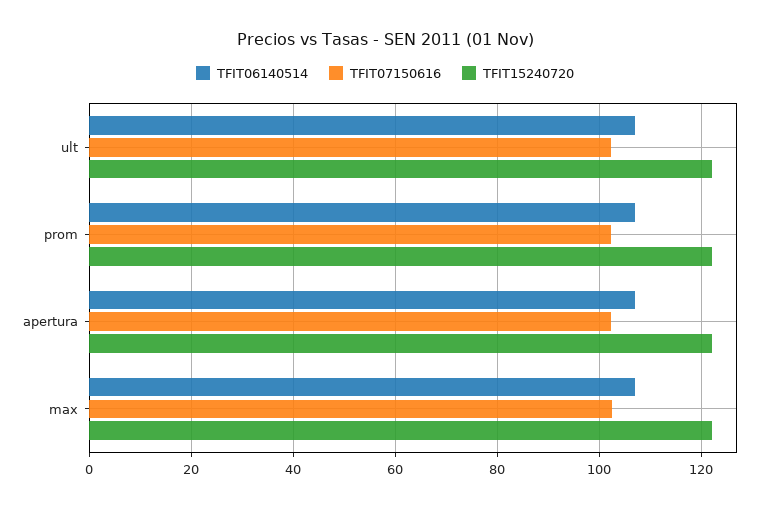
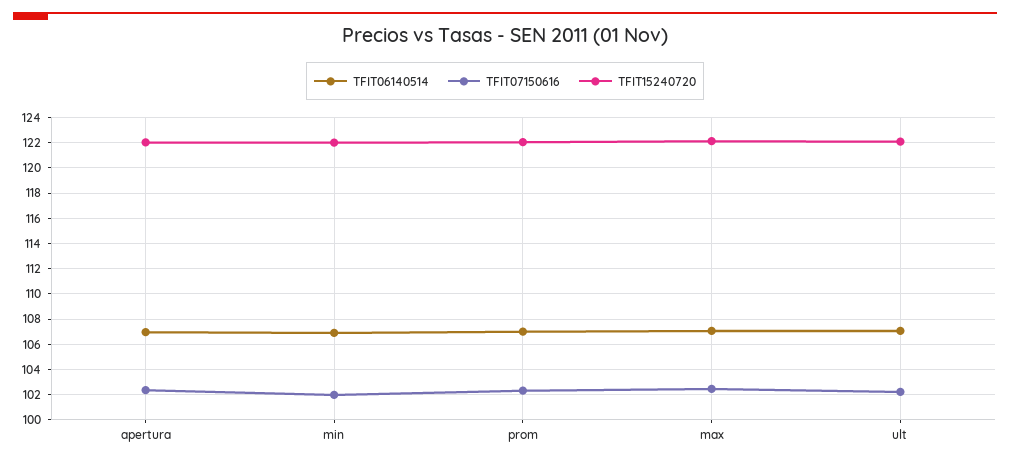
  {
    "TFIT06140514": {
      "ult": 107,
      "prom": 107,
      "apertura": 107,
-     "max": 107
+     "max": 107,
+     "min": 107
    },
    "TFIT07150616": {
      "ult": 102,
      "prom": 102.5,
      "apertura": 102.5,
-     "max": 102.5
+     "max": 102.5,
+     "min": 102
    },
    "TFIT15240720": {
      "ult": 122,
      "prom": 122,
      "apertura": 122,
-     "max": 122
+     "max": 122,
+     "min": 122
    }
  }

